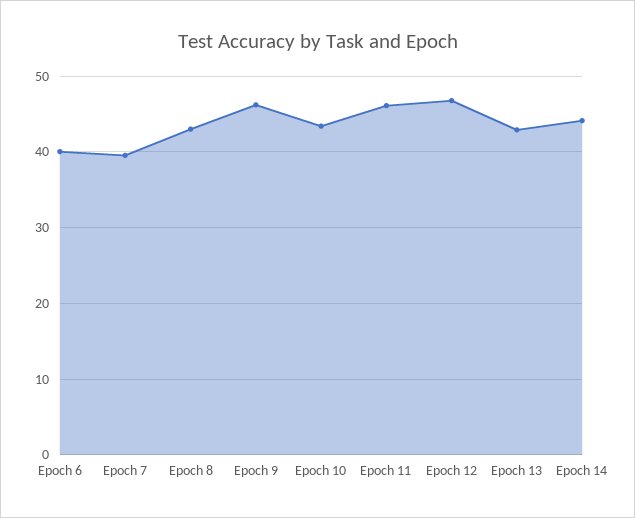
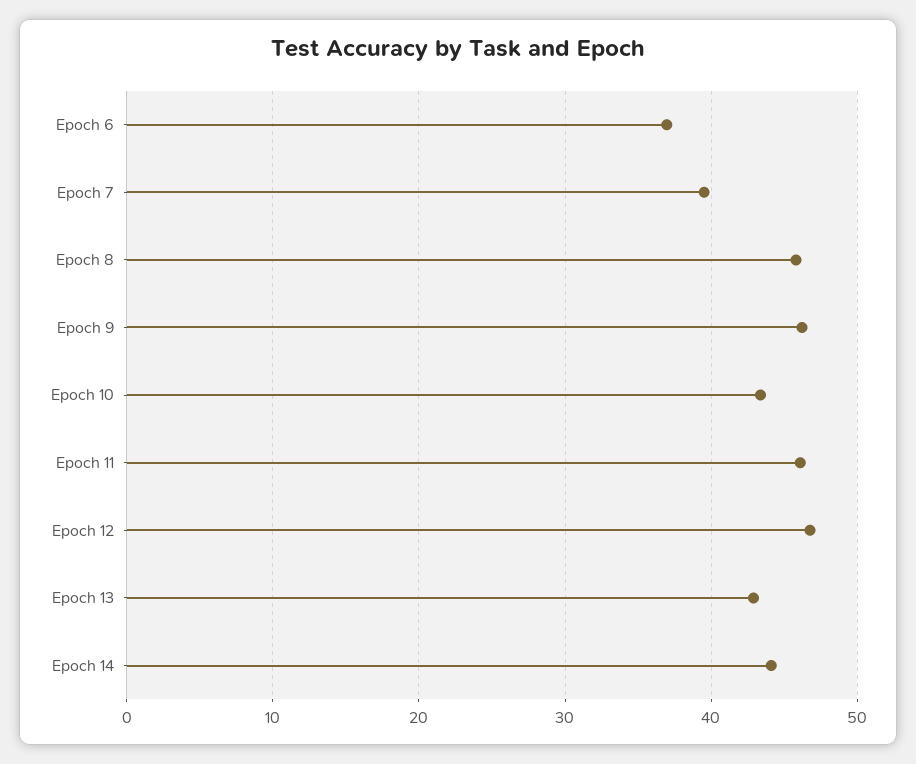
  {
-   "Epoch 6": 40,
+   "Epoch 6": 37,
    "Epoch 7": 40,
-   "Epoch 8": 43,
+   "Epoch 8": 46,
    "Epoch 9": 46,
    "Epoch 10": 43,
    "Epoch 11": 46,
    "Epoch 12": 47,
    "Epoch 13": 43,
    "Epoch 14": 44
  }

